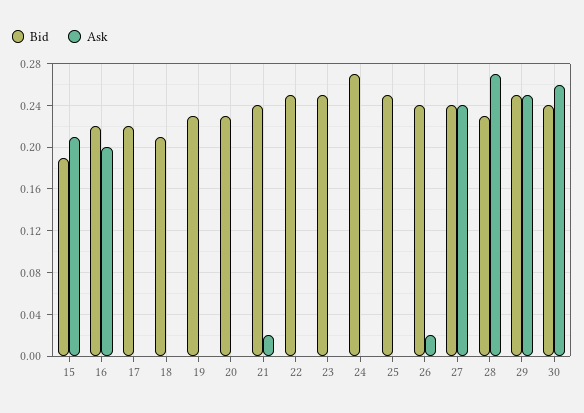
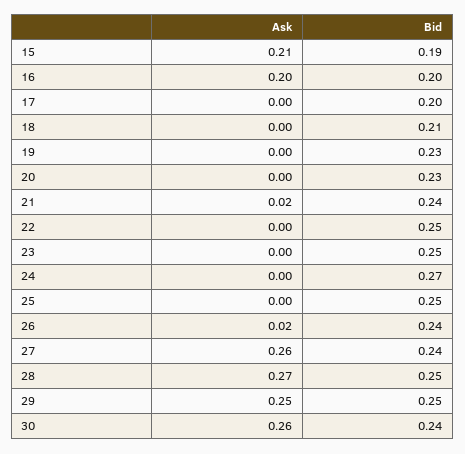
  {
    "Bid": {
      "15": 0.19,
-     "16": 0.22,
+     "16": 0.2,
-     "17": 0.22,
+     "17": 0.2,
      "18": 0.21,
      "19": 0.23,
      "20": 0.23,
      "21": 0.24,
      "22": 0.25,
      "23": 0.25,
      "24": 0.27,
      "25": 0.25,
      "26": 0.24,
      "27": 0.24,
-     "28": 0.23,
+     "28": 0.25,
      "29": 0.25,
      "30": 0.24
    },
    "Ask": {
      "15": 0.21,
      "16": 0.2,
      "17": 0,
      "18": 0,
      "19": 0,
      "20": 0,
      "21": 0.02,
      "22": 0,
      "23": 0,
      "24": 0,
      "25": 0,
      "26": 0.02,
-     "27": 0.24,
+     "27": 0.26,
      "28": 0.27,
      "29": 0.25,
      "30": 0.26
    }
  }

